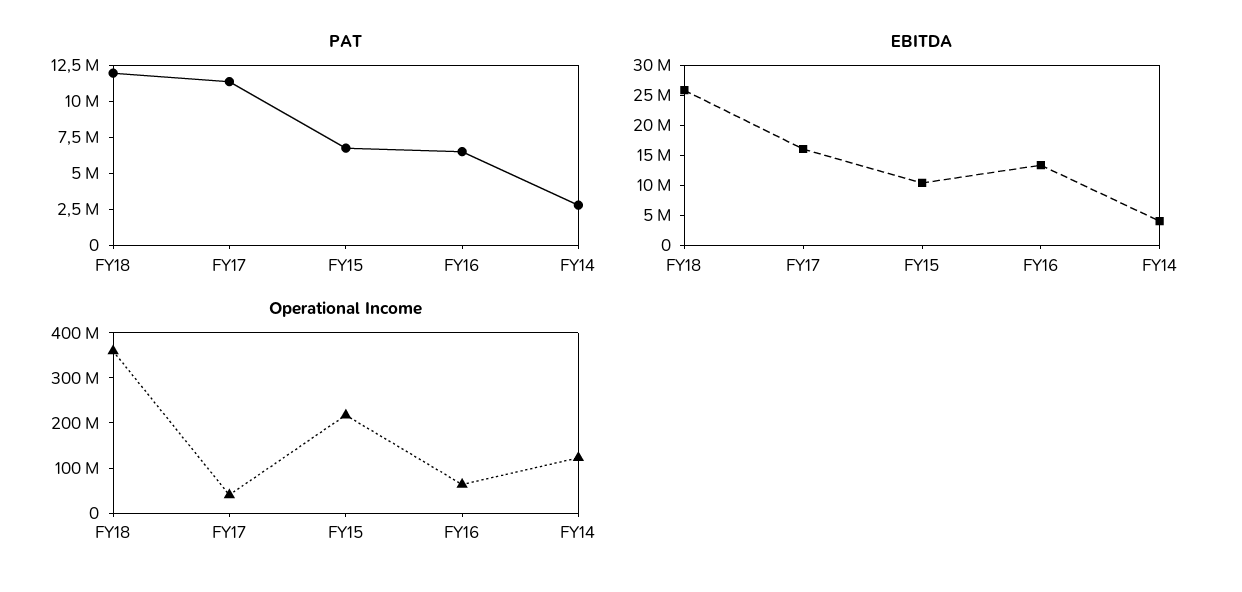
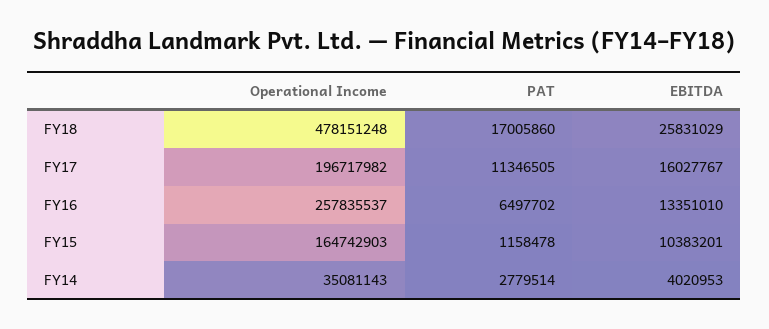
  {
    "PAT": {
-     "FY18": 12500000,
+     "FY18": 17005860,
      "FY17": 11346505,
-     "FY15": 7500000,
+     "FY15": 1158478,
      "FY16": 6497702,
      "FY14": 2779514
    },
    "EBITDA": {
      "FY18": 25831029,
      "FY17": 16027767,
      "FY15": 10383201,
      "FY16": 13351010,
      "FY14": 4020953
    },
    "Operational Income": {
-     "FY18": 360000000,
+     "FY18": 478151248,
-     "FY17": 40000000,
+     "FY17": 196717982,
-     "FY15": 220000000,
+     "FY15": 164742903,
-     "FY16": 60000000,
+     "FY16": 257835537,
-     "FY14": 120000000
+     "FY14": 35081143
    }
  }

